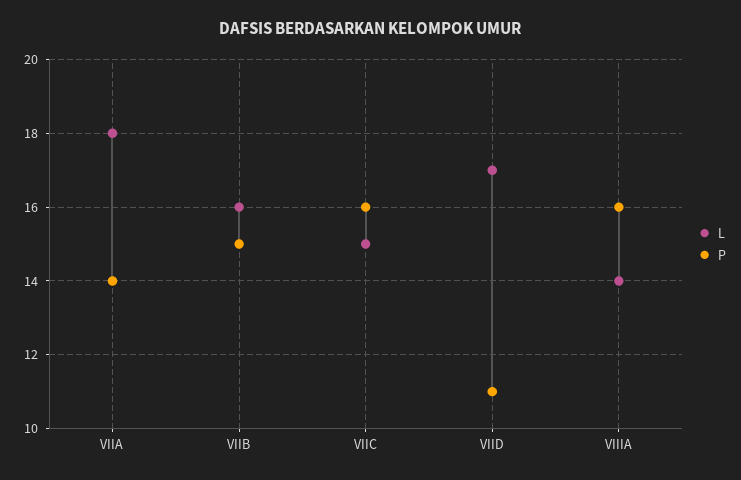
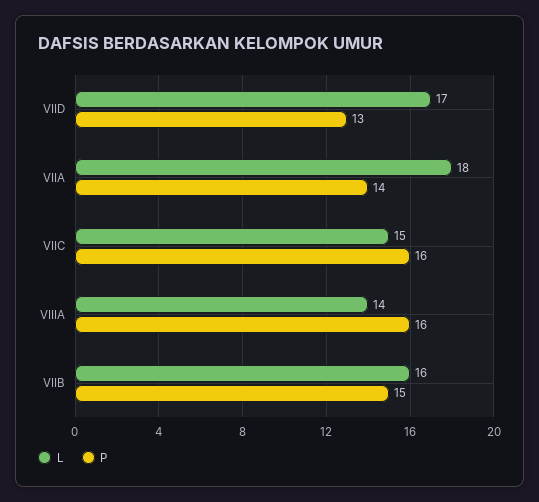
  {
    "L": {
      "VIIA": 18,
      "VIIB": 16,
      "VIIC": 15,
      "VIID": 17,
      "VIIIA": 14
    },
    "P": {
      "VIIA": 14,
      "VIIB": 15,
      "VIIC": 16,
-     "VIID": 11,
+     "VIID": 13,
      "VIIIA": 16
    }
  }

